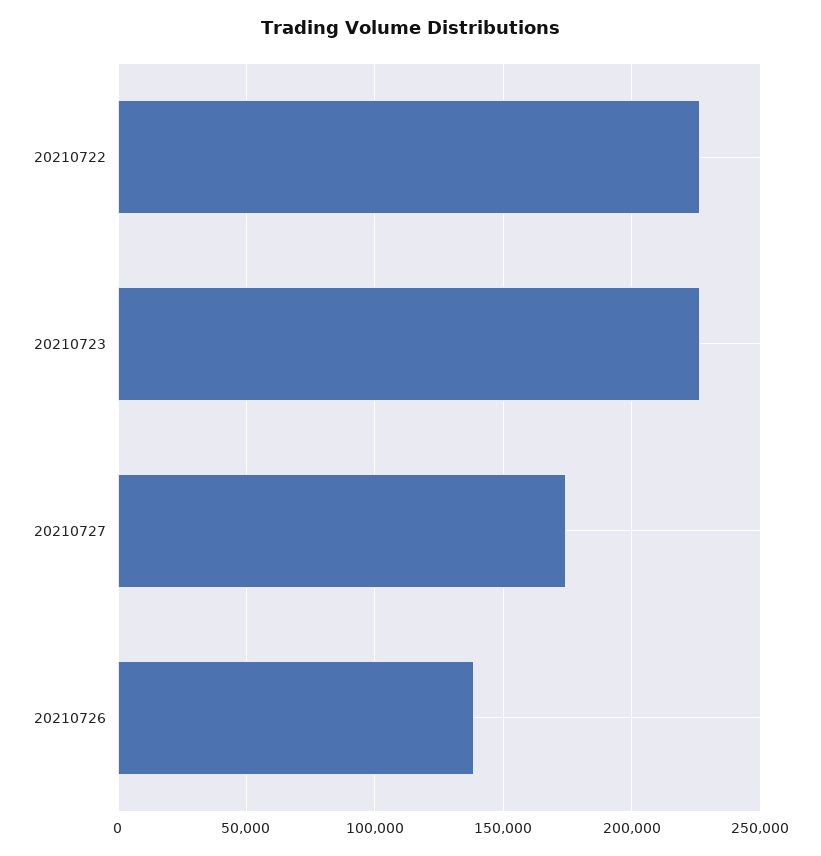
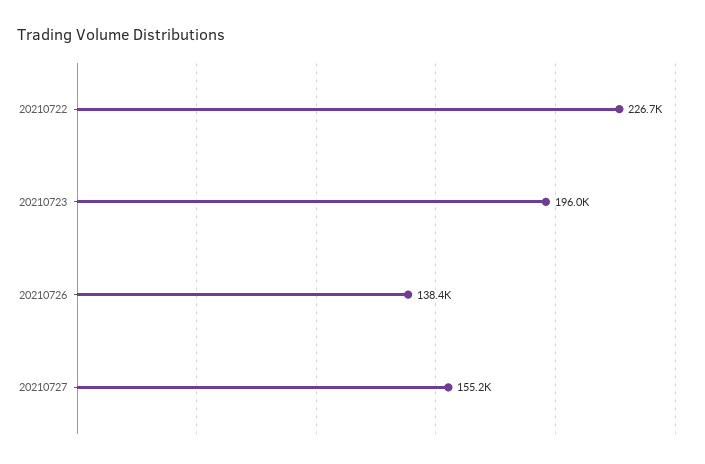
  {
    "20210722": 226700,
-   "20210723": 225000,
+   "20210723": 196000,
-   "20210727": 175000,
+   "20210727": 155200,
    "20210726": 138400
  }

